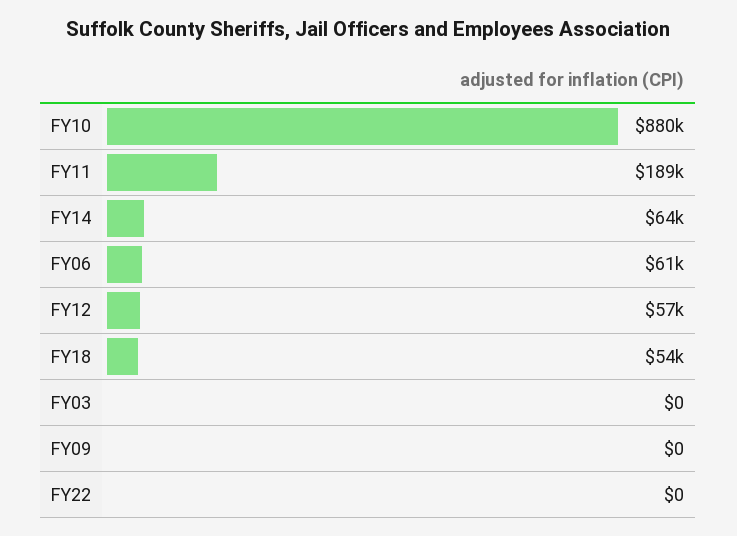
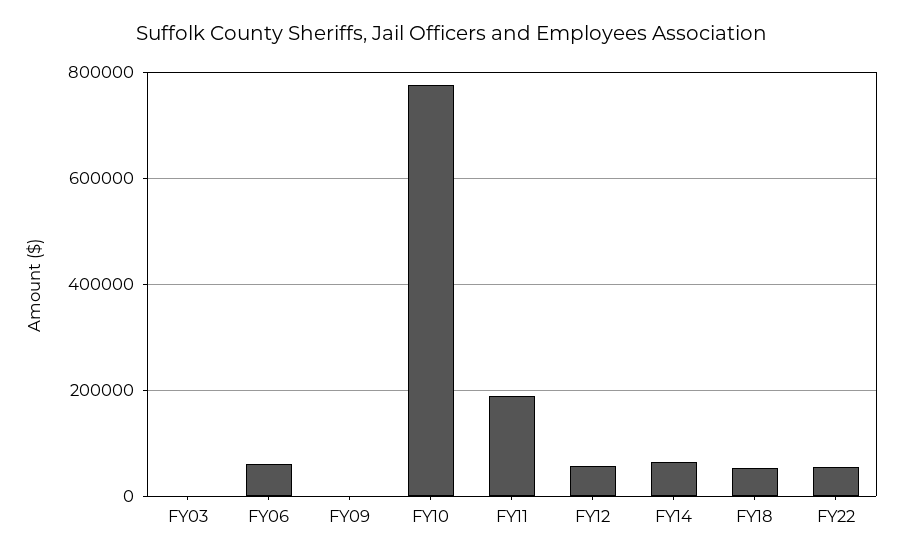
  {
-   "FY10": 880000,
+   "FY10": 780000,
    "FY11": 189000,
    "FY14": 64000,
    "FY06": 61000,
    "FY12": 57000,
    "FY18": 54000,
    "FY03": 0,
    "FY09": 0,
-   "FY22": 0
+   "FY22": 60000
  }

